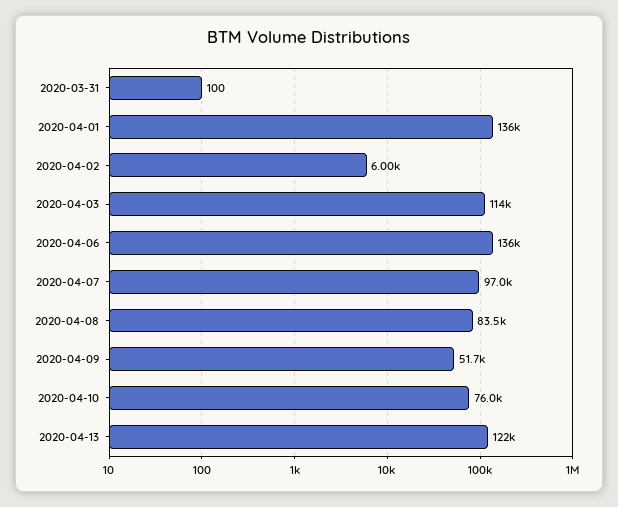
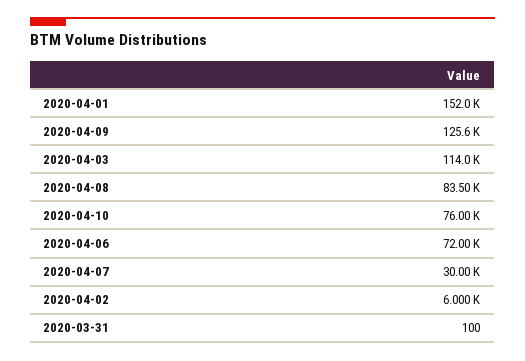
  {
    "2020-03-31": 100,
-   "2020-04-01": 136000,
+   "2020-04-01": 152000,
    "2020-04-02": 6000,
    "2020-04-03": 114000,
-   "2020-04-06": 136000,
+   "2020-04-06": 72000,
-   "2020-04-07": 97000,
+   "2020-04-07": 30000,
    "2020-04-08": 83500,
-   "2020-04-09": 51700,
+   "2020-04-09": 125600,
-   "2020-04-10": 76000,
+   "2020-04-10": 76000
-   "2020-04-13": 122000
  }

